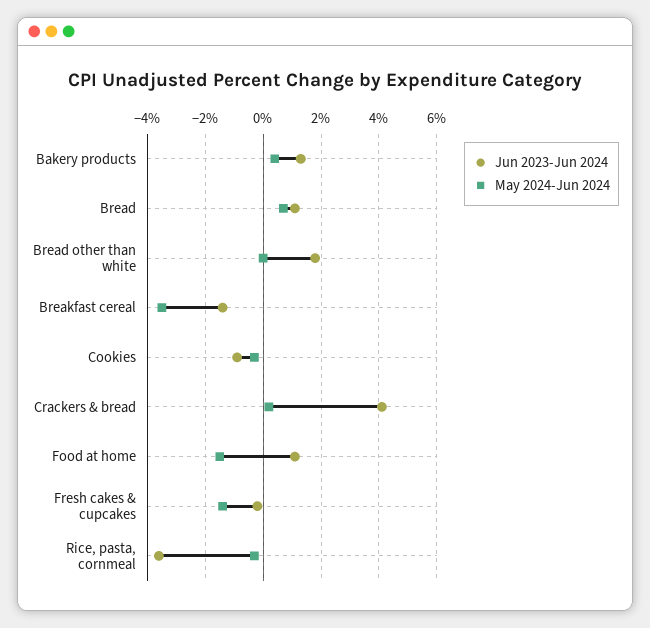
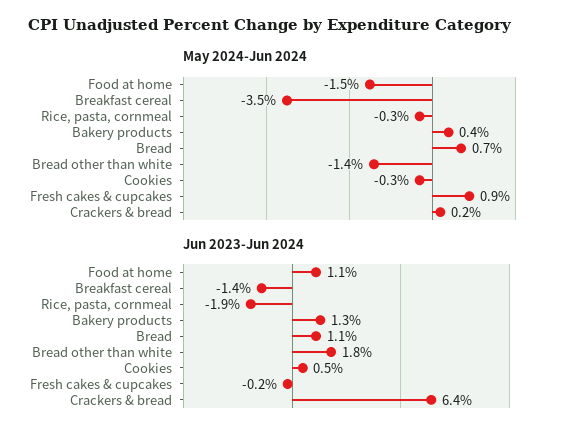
  {
    "Jun 2023-Jun 2024": {
      "Bakery products": 1.3,
      "Bread": 1.1,
      "Bread other than white": 1.8,
      "Breakfast cereal": -1.4,
-     "Cookies": -1,
+     "Cookies": 0.5,
-     "Crackers & bread": 4,
+     "Crackers & bread": 6.4,
      "Food at home": 1.1,
      "Fresh cakes & cupcakes": -0.2,
-     "Rice, pasta, cornmeal": -3.5
+     "Rice, pasta, cornmeal": -1.9
    },
    "May 2024-Jun 2024": {
      "Bakery products": 0.4,
      "Bread": 0.7,
-     "Bread other than white": 0,
+     "Bread other than white": -1.4,
      "Breakfast cereal": -3.5,
      "Cookies": -0.3,
      "Crackers & bread": 0.2,
      "Food at home": -1.5,
-     "Fresh cakes & cupcakes": -1.5,
+     "Fresh cakes & cupcakes": 0.9,
      "Rice, pasta, cornmeal": -0.3
    }
  }

